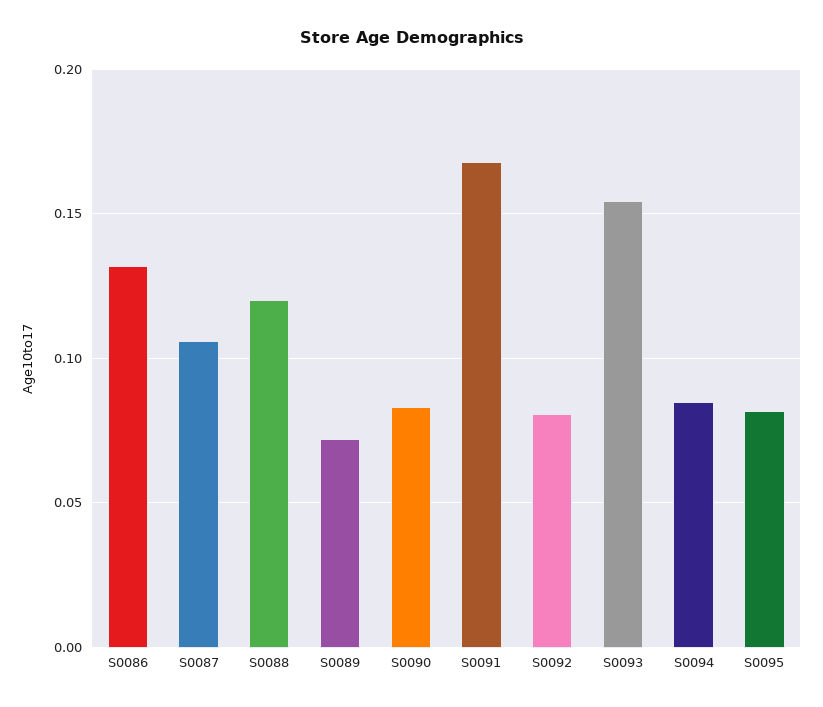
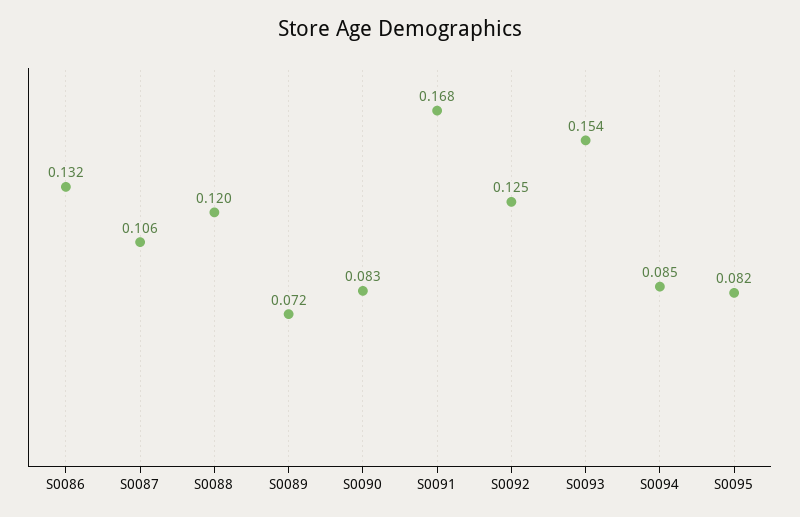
  {
    "S0086": 0.132,
    "S0087": 0.106,
    "S0088": 0.12,
    "S0089": 0.072,
    "S0090": 0.083,
    "S0091": 0.168,
-   "S0092": 0.08,
+   "S0092": 0.125,
    "S0093": 0.154,
    "S0094": 0.085,
    "S0095": 0.082
  }

